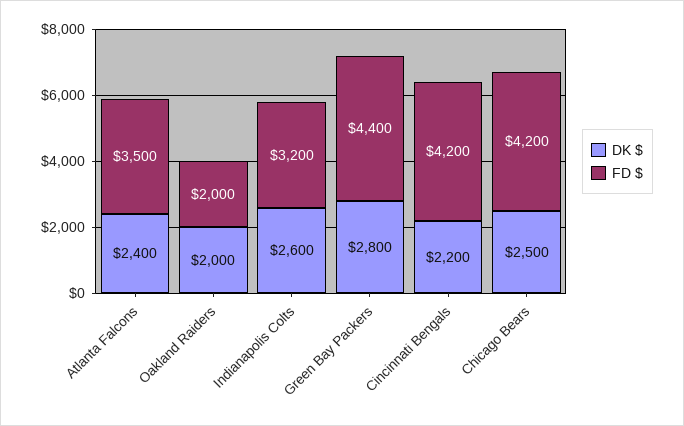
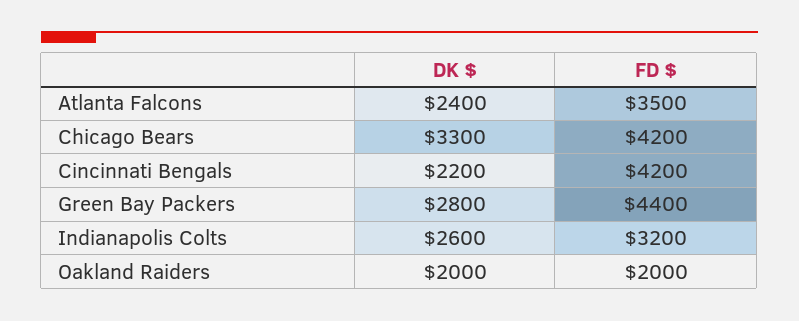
  {
    "DK $": {
      "Atlanta Falcons": 2400,
      "Oakland Raiders": 2000,
      "Indianapolis Colts": 2600,
      "Green Bay Packers": 2800,
      "Cincinnati Bengals": 2200,
-     "Chicago Bears": 2500
+     "Chicago Bears": 3300
    },
    "FD $": {
      "Atlanta Falcons": 3500,
      "Oakland Raiders": 2000,
      "Indianapolis Colts": 3200,
      "Green Bay Packers": 4400,
      "Cincinnati Bengals": 4200,
      "Chicago Bears": 4200
    }
  }

